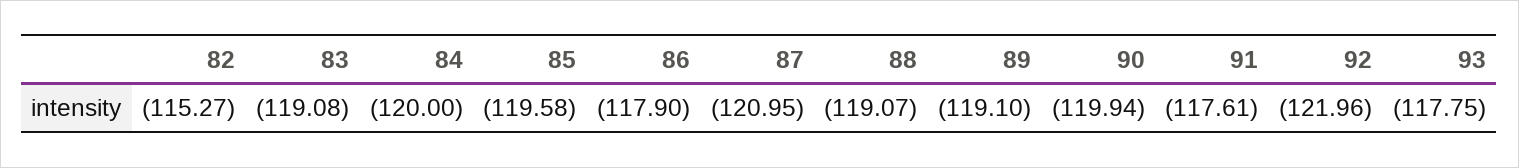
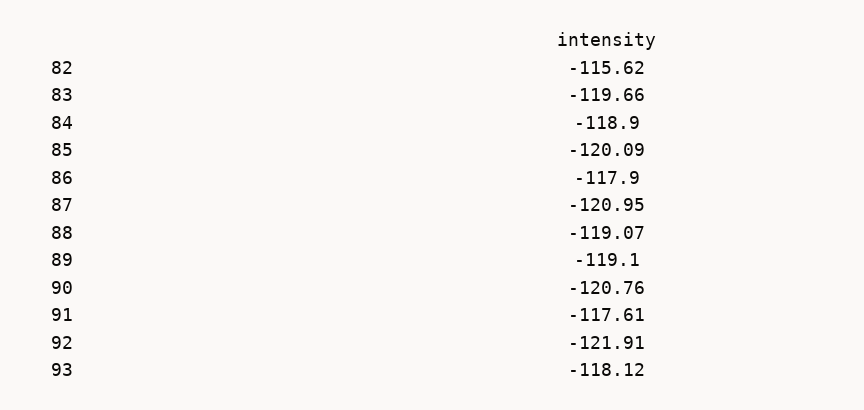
  {
-   "82": -115.27,
+   "82": -115.62,
-   "83": -119.08,
+   "83": -119.66,
-   "84": -120,
+   "84": -118.9,
-   "85": -119.58,
+   "85": -120.09,
    "86": -117.9,
    "87": -120.95,
    "88": -119.07,
    "89": -119.1,
-   "90": -119.94,
+   "90": -120.76,
    "91": -117.61,
-   "92": -121.96,
+   "92": -121.91,
-   "93": -117.75
+   "93": -118.12
  }

